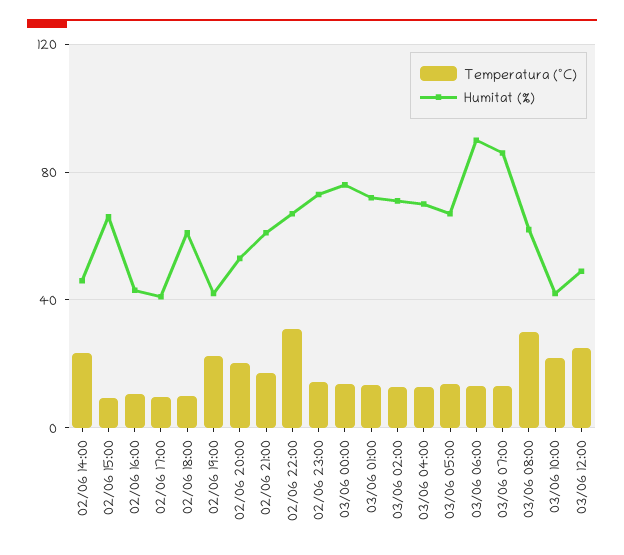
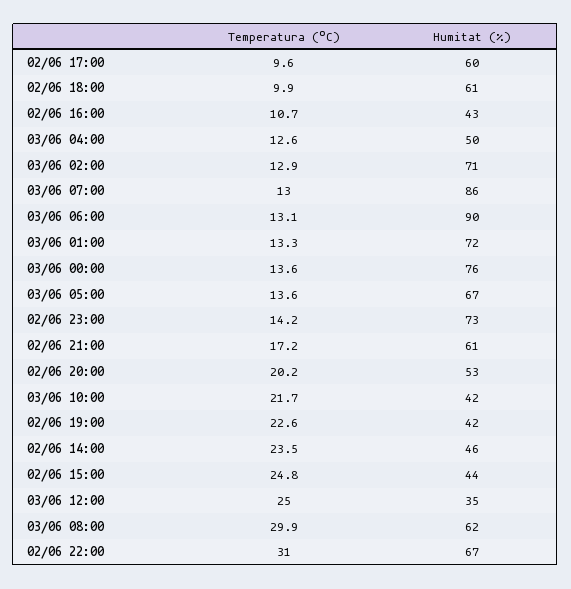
  {
    "Temperatura (ºC)": {
      "02/06 14:00": 23.5,
-     "02/06 15:00": 10,
+     "02/06 15:00": 24.8,
      "02/06 16:00": 10.7,
      "02/06 17:00": 9.6,
      "02/06 18:00": 9.9,
      "02/06 19:00": 22.6,
      "02/06 20:00": 20.2,
      "02/06 21:00": 17.2,
      "02/06 22:00": 31,
      "02/06 23:00": 14.2,
      "03/06 00:00": 13.6,
      "03/06 01:00": 13.3,
      "03/06 02:00": 12.9,
      "03/06 04:00": 12.6,
      "03/06 05:00": 13.6,
      "03/06 06:00": 13.1,
      "03/06 07:00": 13,
      "03/06 08:00": 29.9,
      "03/06 10:00": 21.7,
      "03/06 12:00": 25
    },
    "Humitat (%)": {
      "02/06 14:00": 46,
-     "02/06 15:00": 65,
+     "02/06 15:00": 44,
      "02/06 16:00": 43,
-     "02/06 17:00": 40,
+     "02/06 17:00": 60,
      "02/06 18:00": 61,
      "02/06 19:00": 42,
      "02/06 20:00": 53,
      "02/06 21:00": 61,
      "02/06 22:00": 67,
      "02/06 23:00": 73,
      "03/06 00:00": 76,
      "03/06 01:00": 72,
      "03/06 02:00": 71,
-     "03/06 04:00": 70,
+     "03/06 04:00": 50,
      "03/06 05:00": 67,
      "03/06 06:00": 90,
      "03/06 07:00": 86,
      "03/06 08:00": 62,
      "03/06 10:00": 42,
-     "03/06 12:00": 50
+     "03/06 12:00": 35
    }
  }

